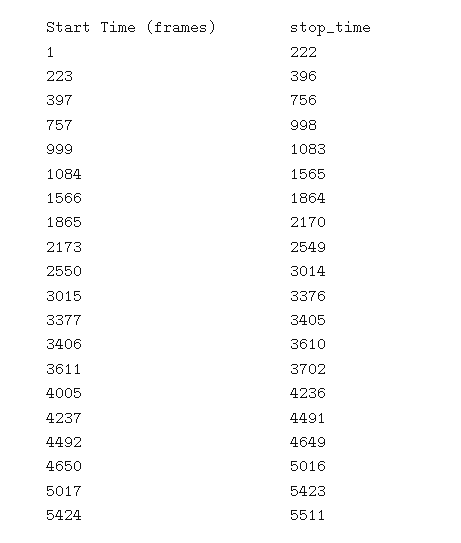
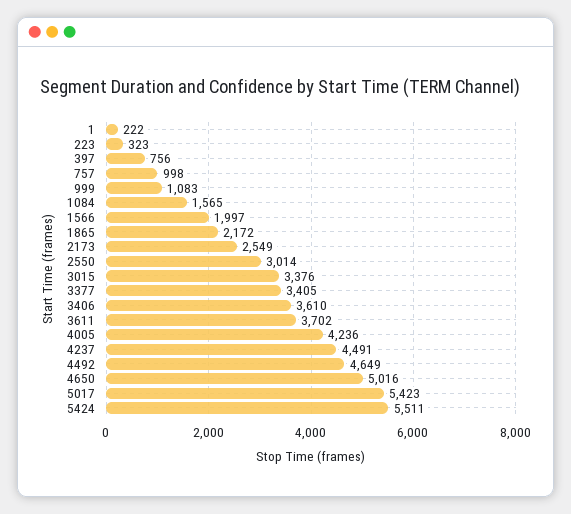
  {
    "1": 222,
-   "223": 396,
+   "223": 323,
    "397": 756,
    "757": 998,
    "999": 1083,
    "1084": 1565,
-   "1566": 1864,
+   "1566": 1997,
-   "1865": 2170,
+   "1865": 2172,
    "2173": 2549,
    "2550": 3014,
    "3015": 3376,
    "3377": 3405,
    "3406": 3610,
    "3611": 3702,
    "4005": 4236,
    "4237": 4491,
    "4492": 4649,
    "4650": 5016,
    "5017": 5423,
    "5424": 5511
  }

